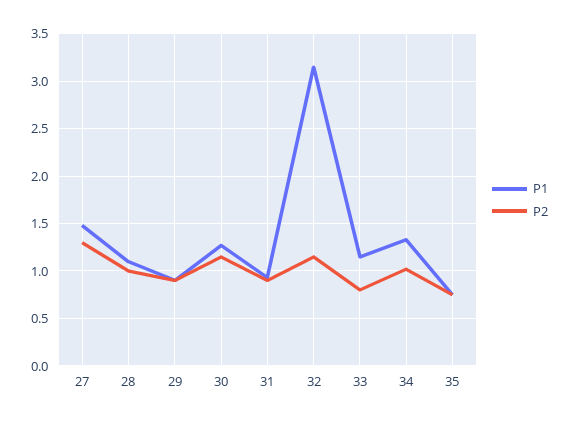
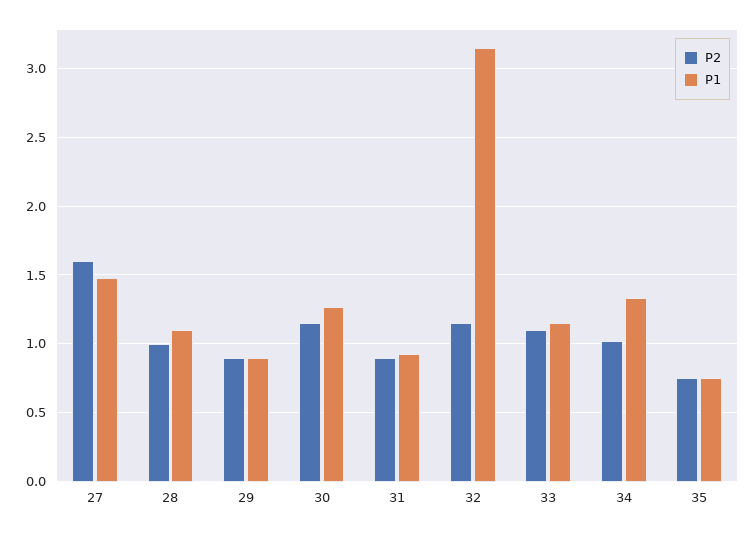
  {
    "P1": {
      "27": 1.5,
      "28": 1.1,
      "29": 0.9,
      "30": 1.25,
      "31": 0.95,
      "32": 3.15,
      "33": 1.15,
      "34": 1.35,
      "35": 0.75
    },
    "P2": {
-     "27": 1.3,
+     "27": 1.6,
      "28": 1,
      "29": 0.9,
      "30": 1.15,
      "31": 0.9,
      "32": 1.15,
-     "33": 0.8,
+     "33": 1.1,
      "34": 1,
      "35": 0.75
    }
  }

